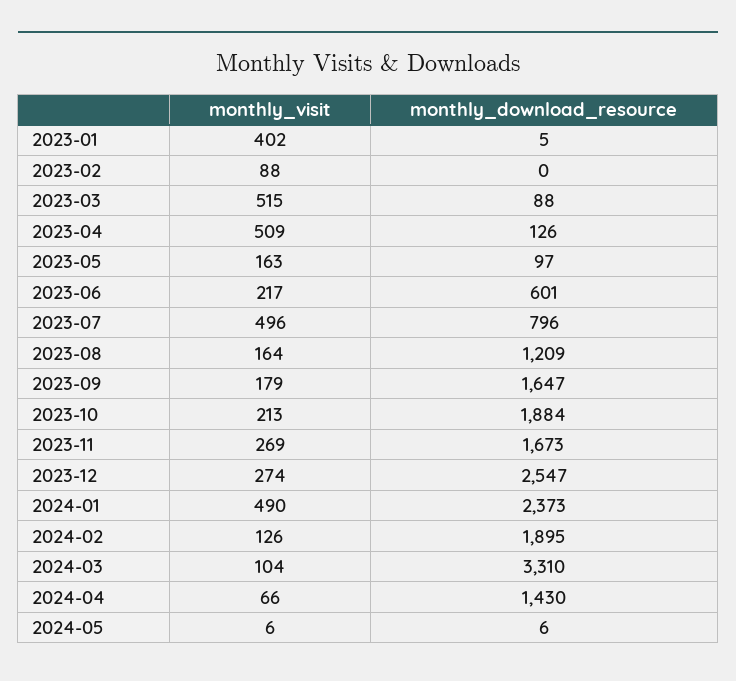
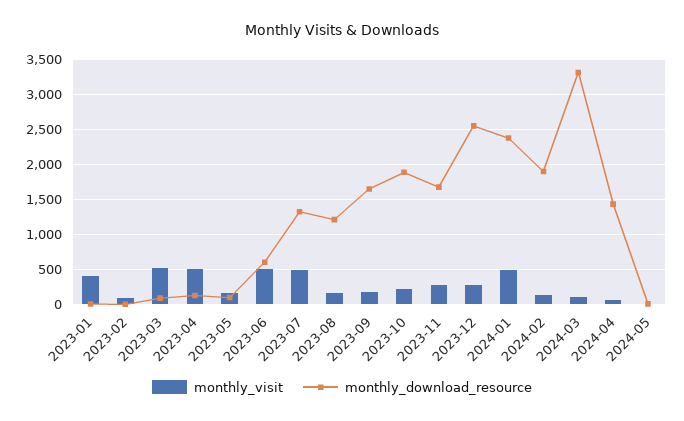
  {
    "monthly_visit": {
      "2023-01": 402,
      "2023-02": 88,
      "2023-03": 515,
      "2023-04": 509,
      "2023-05": 163,
-     "2023-06": 217,
+     "2023-06": 500,
      "2023-07": 496,
      "2023-08": 164,
      "2023-09": 179,
      "2023-10": 213,
      "2023-11": 269,
      "2023-12": 274,
      "2024-01": 490,
      "2024-02": 126,
      "2024-03": 104,
      "2024-04": 66,
      "2024-05": 6
    },
    "monthly_download_resource": {
      "2023-01": 5,
      "2023-02": 0,
      "2023-03": 88,
      "2023-04": 126,
      "2023-05": 97,
      "2023-06": 601,
-     "2023-07": 796,
+     "2023-07": 1300,
      "2023-08": 1209,
      "2023-09": 1647,
      "2023-10": 1884,
      "2023-11": 1673,
      "2023-12": 2547,
      "2024-01": 2373,
      "2024-02": 1895,
      "2024-03": 3310,
      "2024-04": 1430,
      "2024-05": 6
    }
  }

